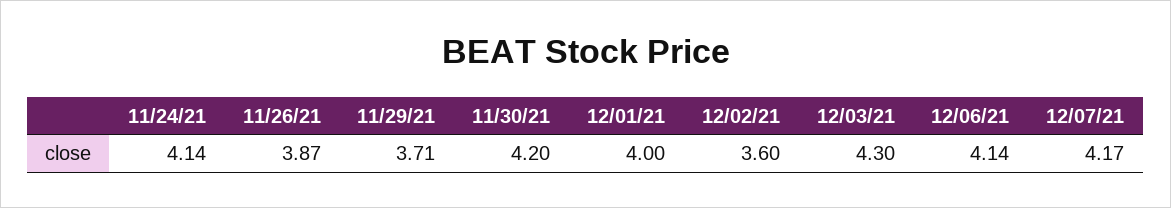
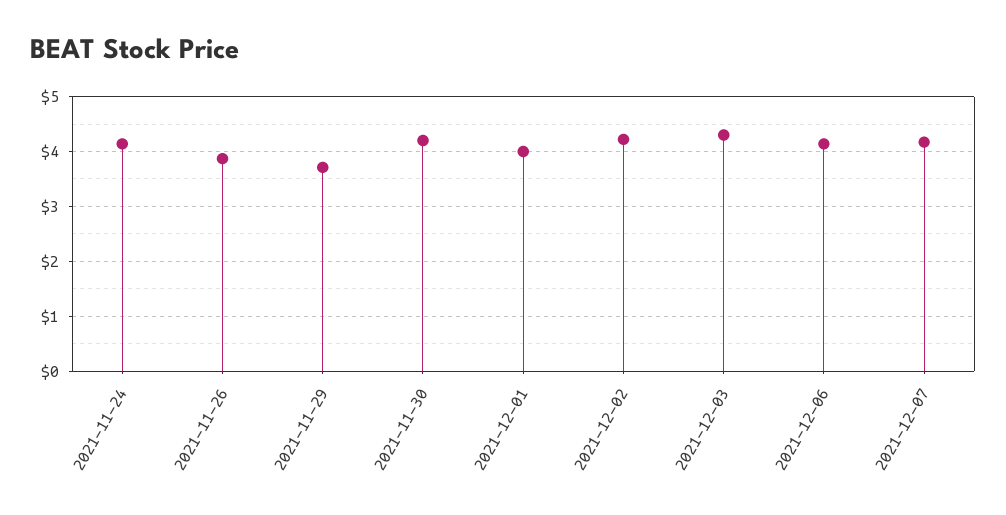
  {
    "11/24/21": 4.14,
    "11/26/21": 3.87,
    "11/29/21": 3.71,
    "11/30/21": 4.2,
    "12/01/21": 4,
-   "12/02/21": 3.6,
+   "12/02/21": 4.2,
    "12/03/21": 4.3,
    "12/06/21": 4.14,
    "12/07/21": 4.17
  }

